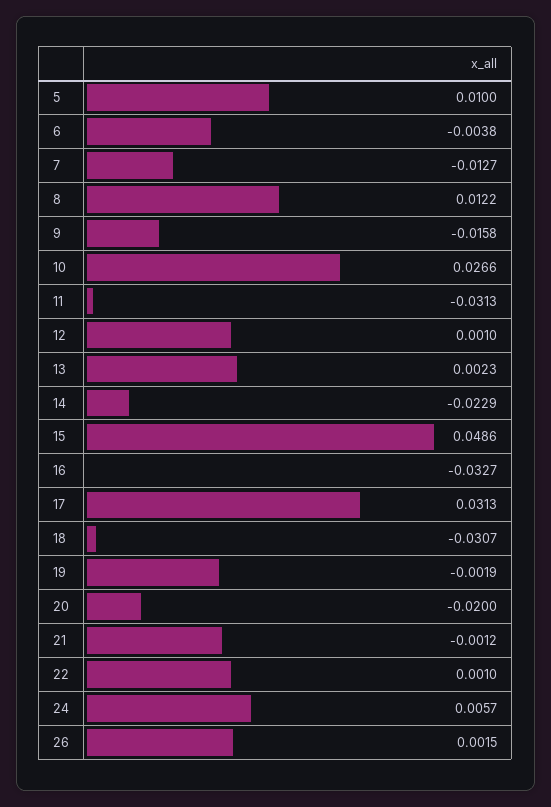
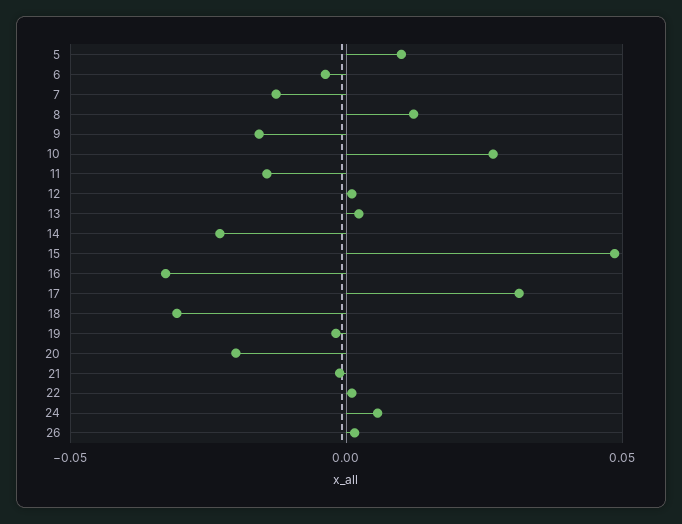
  {
    "5": 0.01,
    "6": -0.0038,
    "7": -0.0127,
    "8": 0.0122,
    "9": -0.0158,
    "10": 0.0266,
-   "11": -0.0313,
+   "11": -0.015,
    "12": 0.001,
    "13": 0.0023,
    "14": -0.0229,
    "15": 0.0486,
    "16": -0.0327,
    "17": 0.0313,
    "18": -0.0307,
    "19": -0.0019,
    "20": -0.02,
    "21": -0.0012,
    "22": 0.001,
    "24": 0.0057,
    "26": 0.0015
  }

